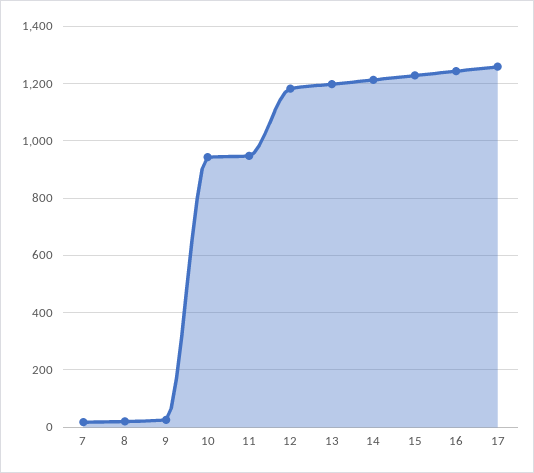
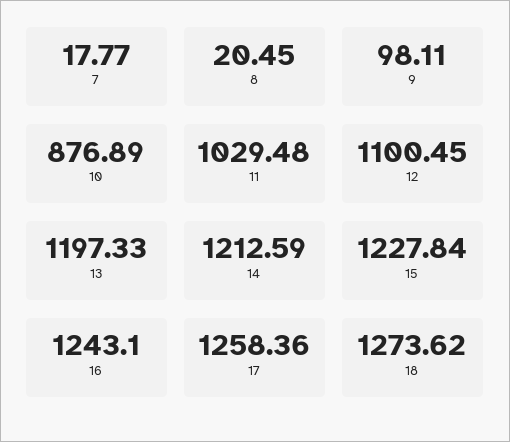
  {
    "7": 17.77,
    "8": 20.45,
-   "9": 25,
+   "9": 98.11,
-   "10": 950,
+   "10": 876.89,
-   "11": 950,
+   "11": 1029.48,
-   "12": 1175,
+   "12": 1100.45,
    "13": 1197.33,
    "14": 1212.59,
    "15": 1227.84,
    "16": 1243.1,
-   "17": 1258.36
+   "17": 1258.36,
+   "18": 1273.62
  }

